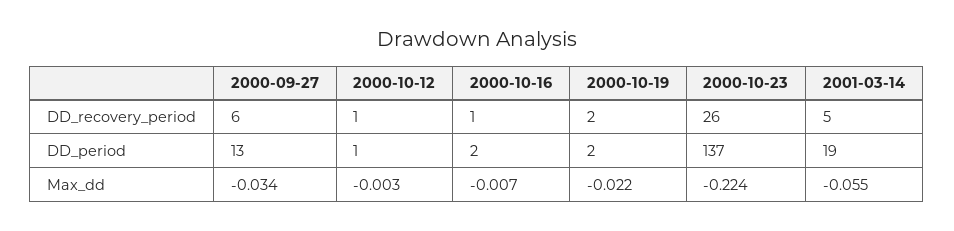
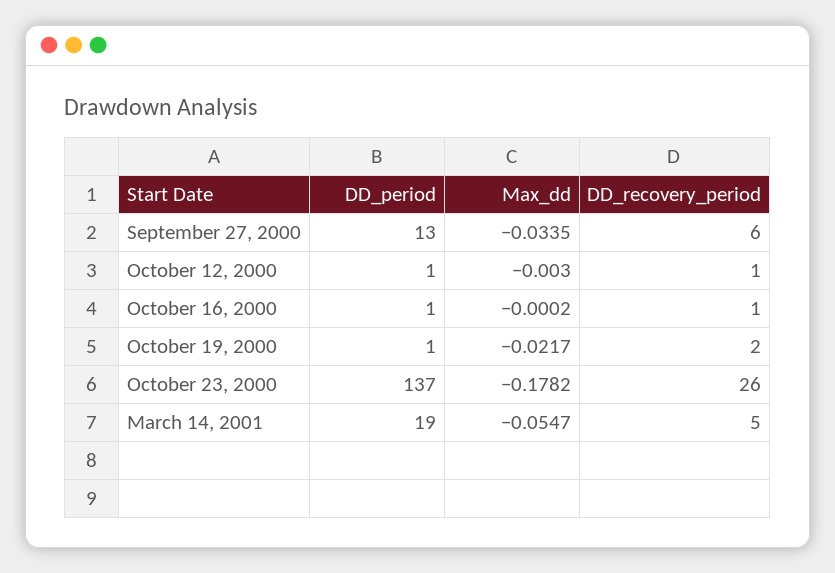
  {
    "2000-09-27": {
      "DD_recovery_period": 6,
      "DD_period": 13,
      "Max_dd": -0.0335
    },
    "2000-10-12": {
      "DD_recovery_period": 1,
      "DD_period": 1,
      "Max_dd": -0.003
    },
    "2000-10-16": {
      "DD_recovery_period": 1,
-     "DD_period": 2,
+     "DD_period": 1,
-     "Max_dd": -0.007
+     "Max_dd": -0.0002
    },
    "2000-10-19": {
      "DD_recovery_period": 2,
-     "DD_period": 2,
+     "DD_period": 1,
      "Max_dd": -0.0217
    },
    "2000-10-23": {
      "DD_recovery_period": 26,
      "DD_period": 137,
-     "Max_dd": -0.224
+     "Max_dd": -0.1782
    },
    "2001-03-14": {
      "DD_recovery_period": 5,
      "DD_period": 19,
      "Max_dd": -0.0547
    }
  }

